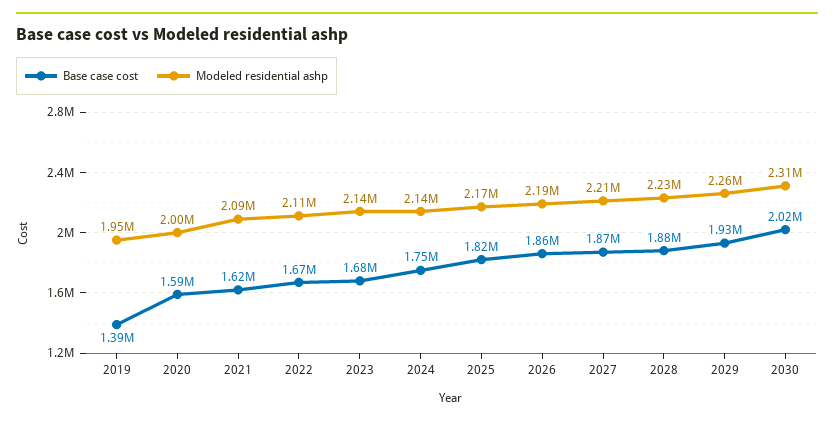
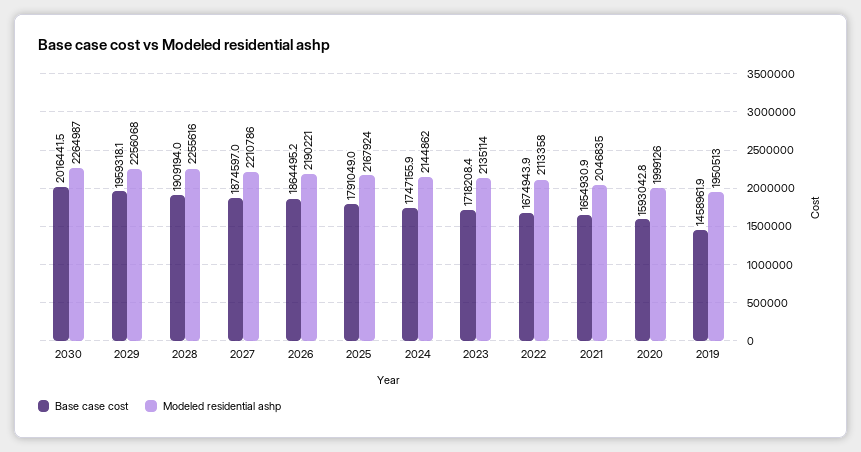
  {
    "Base case cost": {
-     "2019": 1390000,
+     "2019": 1458961.9,
      "2020": 1593042.8,
-     "2021": 1620000,
+     "2021": 1654930.9,
      "2022": 1674943.9,
-     "2023": 1680000,
+     "2023": 1718208.4,
      "2024": 1747155.9,
-     "2025": 1820000,
+     "2025": 1791049,
      "2026": 1864495.2,
      "2027": 1874597,
-     "2028": 1880000,
+     "2028": 1909194,
-     "2029": 1930000,
+     "2029": 1959318.1,
      "2030": 2016441.5
    },
    "Modeled residential ashp": {
      "2019": 1950513,
      "2020": 1999126,
-     "2021": 2090000,
+     "2021": 2046835,
      "2022": 2113358,
      "2023": 2135114,
      "2024": 2144862,
      "2025": 2167924,
      "2026": 2190221,
      "2027": 2210786,
-     "2028": 2230000,
+     "2028": 2255616,
      "2029": 2256068,
-     "2030": 2310000
+     "2030": 2264987
    }
  }

